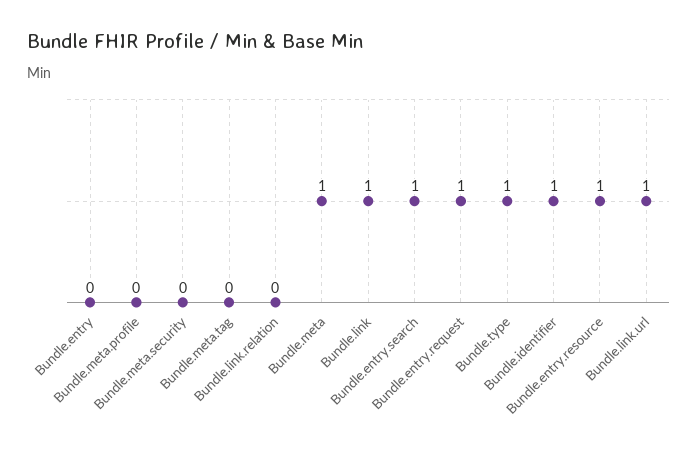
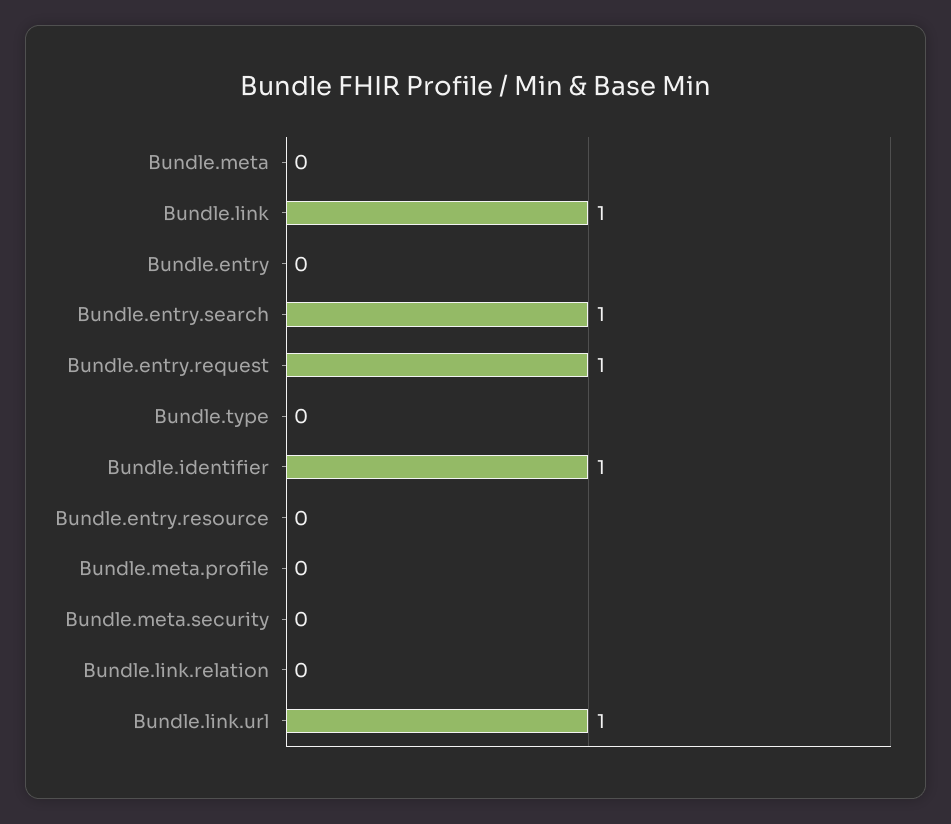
  {
    "Bundle.entry": 0,
    "Bundle.meta.profile": 0,
    "Bundle.meta.security": 0,
-   "Bundle.meta.tag": 0,
    "Bundle.link.relation": 0,
-   "Bundle.meta": 1,
+   "Bundle.meta": 0,
    "Bundle.link": 1,
    "Bundle.entry.search": 1,
    "Bundle.entry.request": 1,
-   "Bundle.type": 1,
+   "Bundle.type": 0,
    "Bundle.identifier": 1,
-   "Bundle.entry.resource": 1,
+   "Bundle.entry.resource": 0,
    "Bundle.link.url": 1
  }

